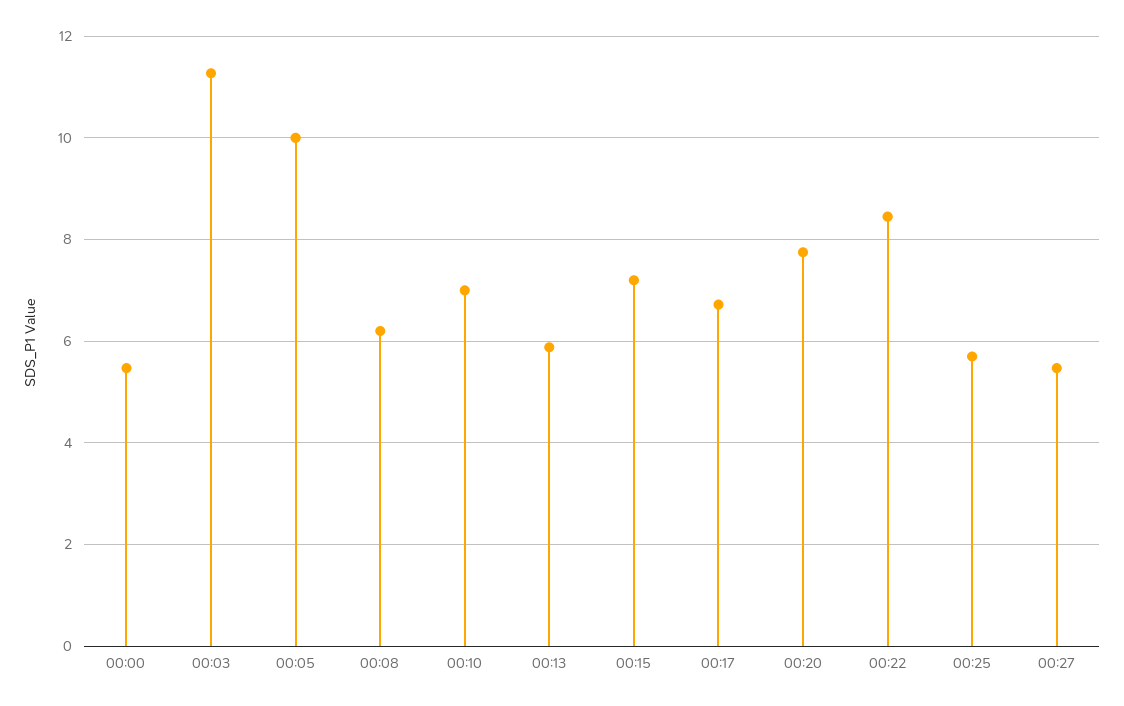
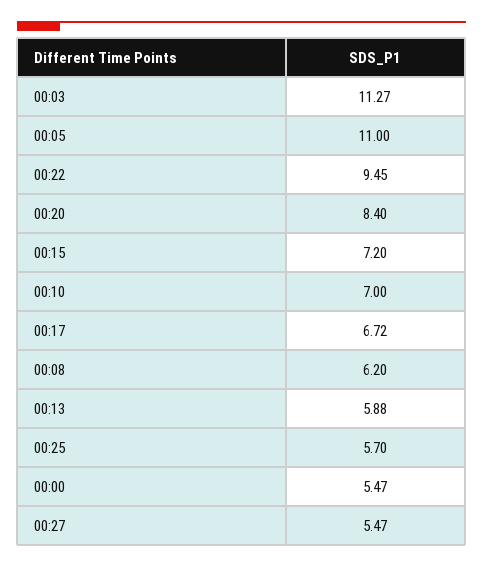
  {
    "00:00": 5.47,
    "00:03": 11.27,
-   "00:05": 10,
+   "00:05": 11,
    "00:08": 6.2,
    "00:10": 7,
    "00:13": 5.88,
    "00:15": 7.2,
    "00:17": 6.72,
-   "00:20": 7.8,
+   "00:20": 8.4,
-   "00:22": 8.4,
+   "00:22": 9.45,
    "00:25": 5.7,
    "00:27": 5.47
  }

